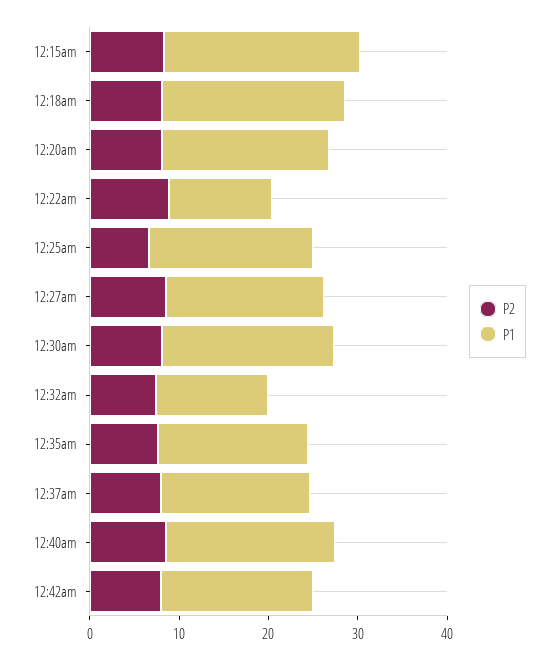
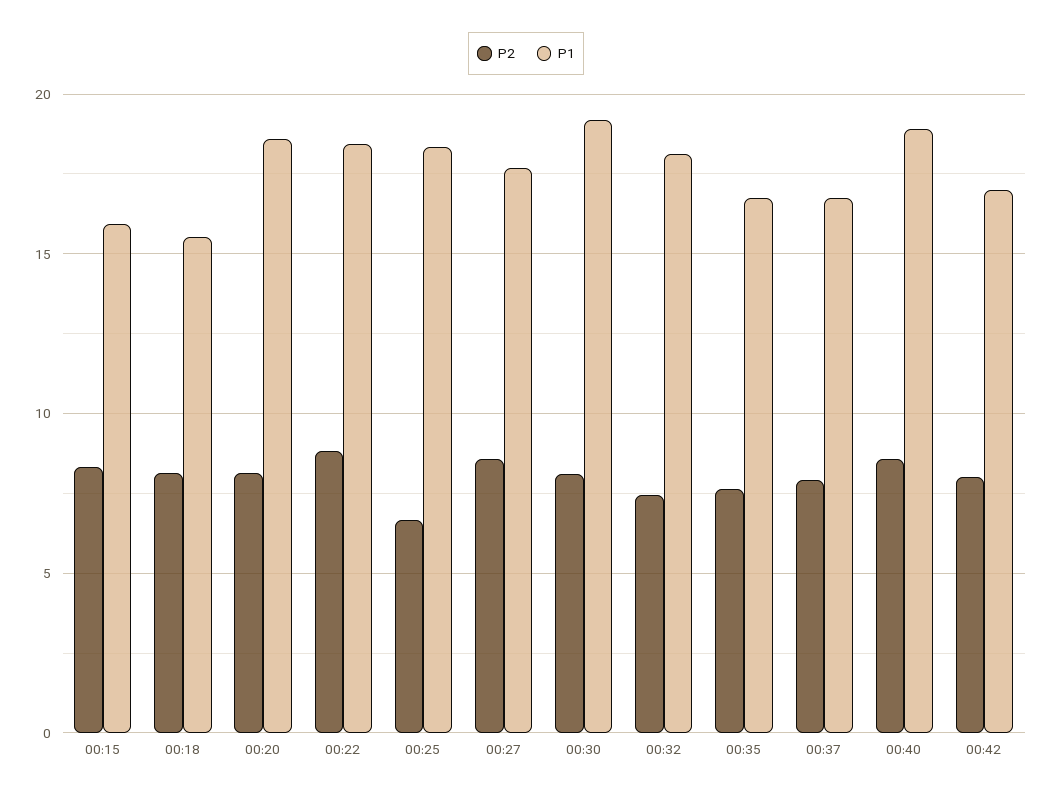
  {
    "P2": {
      "12:15am": 8.5,
      "12:18am": 8,
      "12:20am": 8,
      "12:22am": 9,
      "12:25am": 6.5,
      "12:27am": 8.5,
      "12:30am": 8,
      "12:32am": 7.5,
      "12:35am": 7.5,
      "12:37am": 8,
      "12:40am": 8.5,
      "12:42am": 8
    },
    "P1": {
-     "12:15am": 22,
+     "12:15am": 16,
-     "12:18am": 20,
+     "12:18am": 15.5,
      "12:20am": 18.5,
-     "12:22am": 12,
+     "12:22am": 18.5,
      "12:25am": 18.5,
      "12:27am": 17.5,
      "12:30am": 19,
-     "12:32am": 12,
+     "12:32am": 18,
      "12:35am": 17,
      "12:37am": 16.5,
      "12:40am": 19,
      "12:42am": 17
    }
  }

